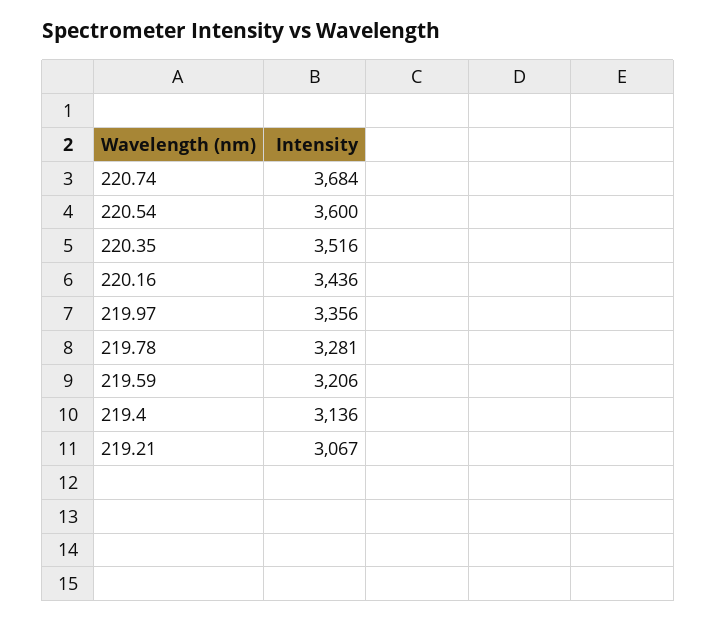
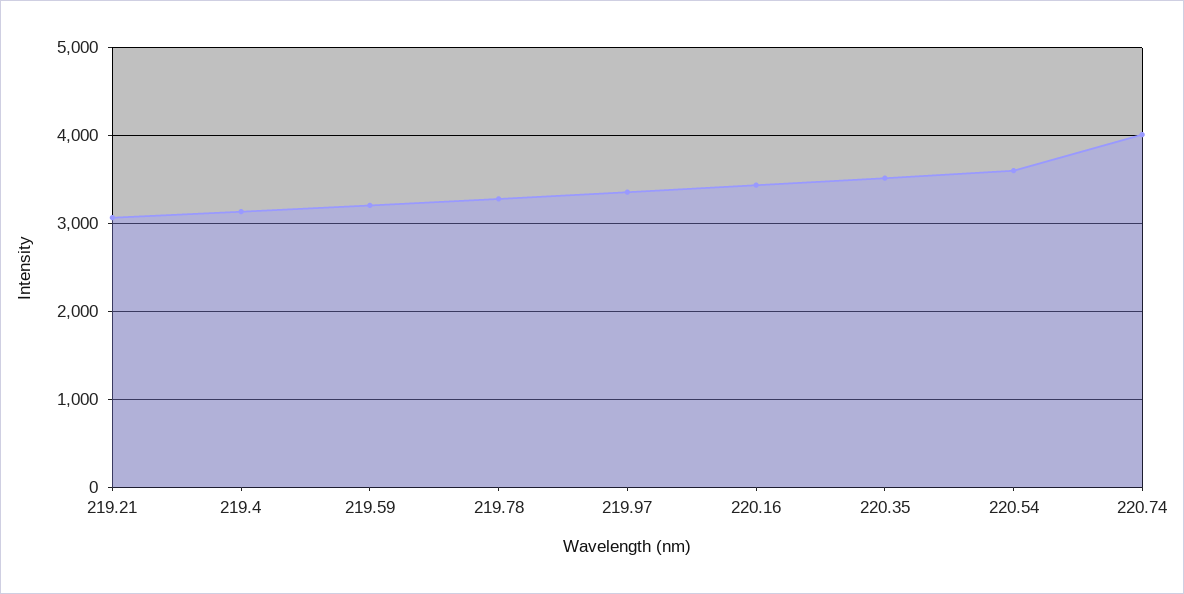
  {
-   "220.74": 3684,
+   "220.74": 4000,
    "220.54": 3600,
    "220.35": 3516,
    "220.16": 3436,
    "219.97": 3356,
    "219.78": 3281,
    "219.59": 3206,
    "219.4": 3136,
    "219.21": 3067
  }

